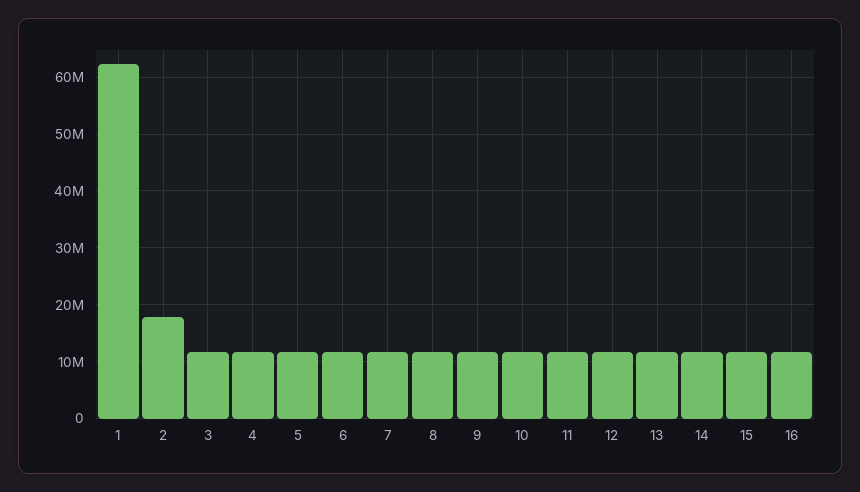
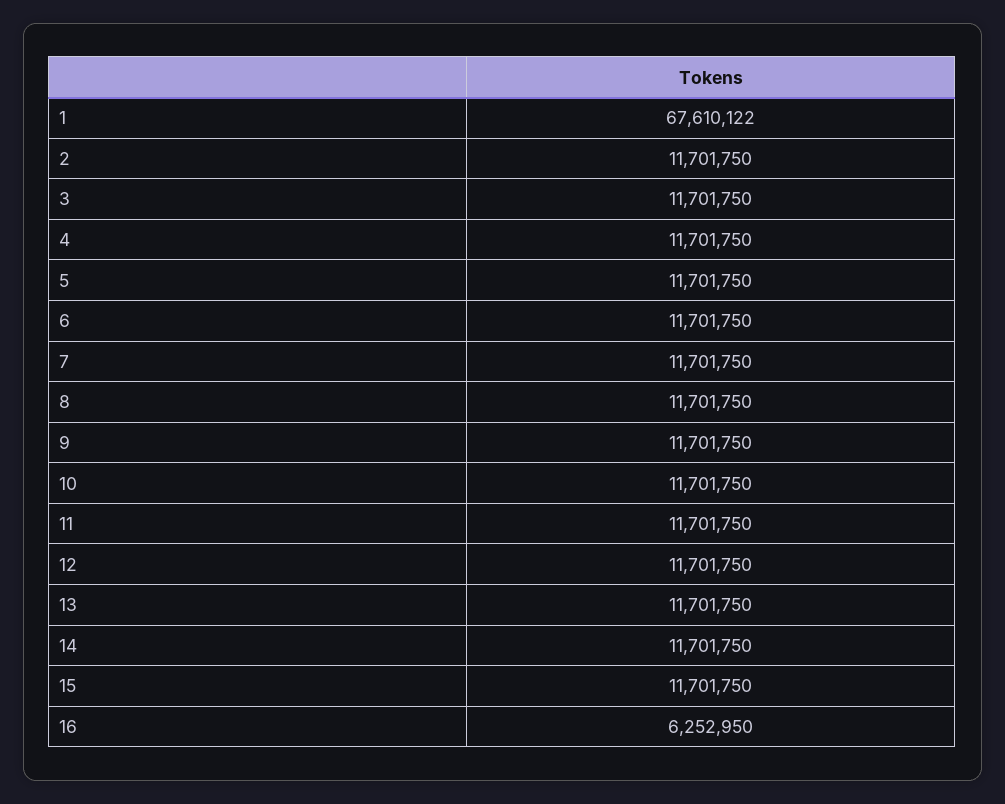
  {
-   "1": 62000000,
+   "1": 67610122,
-   "2": 18000000,
+   "2": 11701750,
    "3": 11701750,
    "4": 11701750,
    "5": 11701750,
    "6": 11701750,
    "7": 11701750,
    "8": 11701750,
    "9": 11701750,
    "10": 11701750,
    "11": 11701750,
    "12": 11701750,
    "13": 11701750,
    "14": 11701750,
    "15": 11701750,
-   "16": 12000000
+   "16": 6252950
  }

